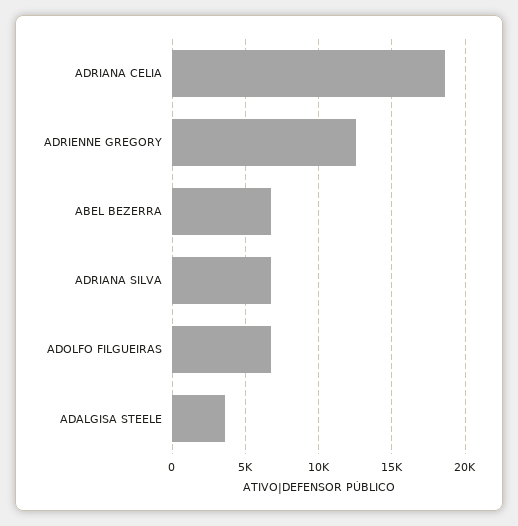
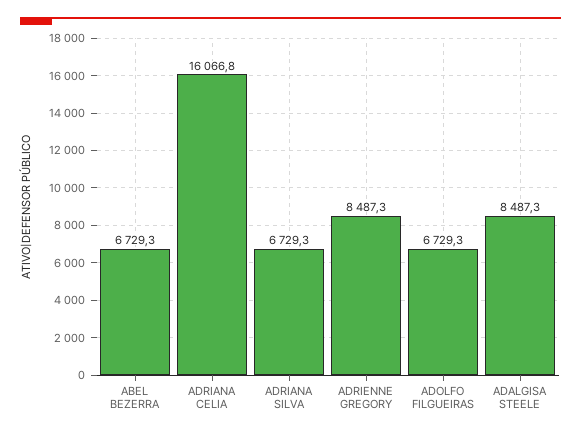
  {
-   "ADRIANA CELIA": 18500,
+   "ADRIANA CELIA": 16066.8,
-   "ADRIENNE GREGORY": 12500,
+   "ADRIENNE GREGORY": 8487.3,
    "ABEL BEZERRA": 6729.3,
    "ADRIANA SILVA": 6729.3,
    "ADOLFO FILGUEIRAS": 6729.3,
-   "ADALGISA STEELE": 3500
+   "ADALGISA STEELE": 8487.3
  }

